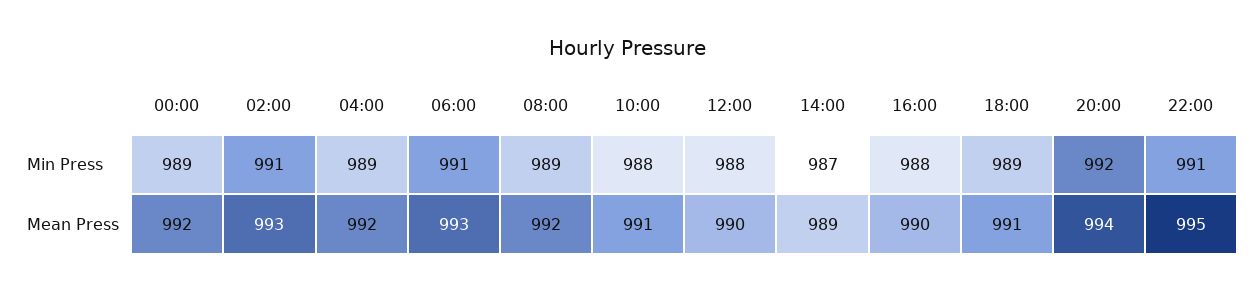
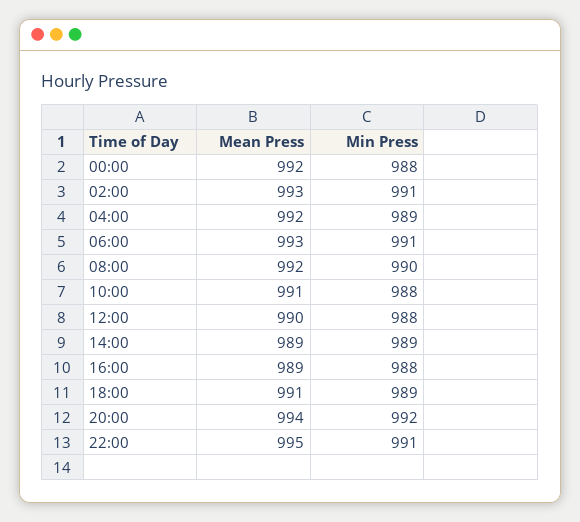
  {
    "00:00": {
-     "Min Press": 989,
+     "Min Press": 988,
      "Mean Press": 992
    },
    "02:00": {
      "Min Press": 991,
      "Mean Press": 993
    },
    "04:00": {
      "Min Press": 989,
      "Mean Press": 992
    },
    "06:00": {
      "Min Press": 991,
      "Mean Press": 993
    },
    "08:00": {
-     "Min Press": 989,
+     "Min Press": 990,
      "Mean Press": 992
    },
    "10:00": {
      "Min Press": 988,
      "Mean Press": 991
    },
    "12:00": {
      "Min Press": 988,
      "Mean Press": 990
    },
    "14:00": {
-     "Min Press": 987,
+     "Min Press": 989,
      "Mean Press": 989
    },
    "16:00": {
      "Min Press": 988,
-     "Mean Press": 990
+     "Mean Press": 989
    },
    "18:00": {
      "Min Press": 989,
      "Mean Press": 991
    },
    "20:00": {
      "Min Press": 992,
      "Mean Press": 994
    },
    "22:00": {
      "Min Press": 991,
      "Mean Press": 995
    }
  }

